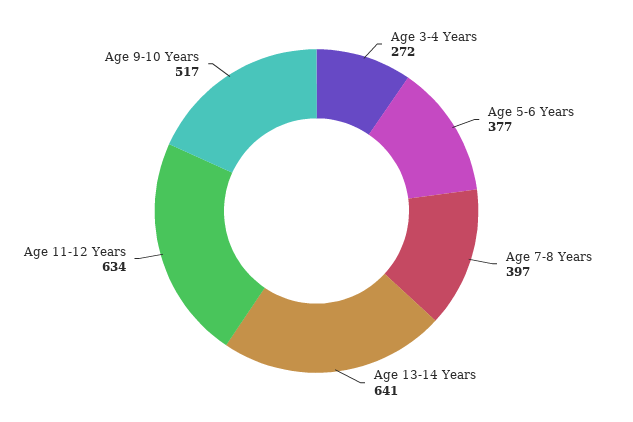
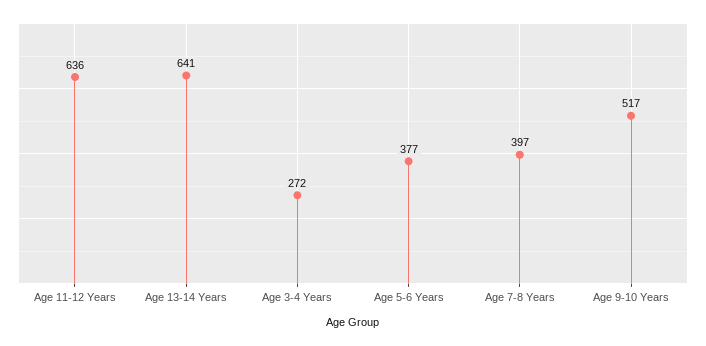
  {
    "Age 3-4 Years": 272,
    "Age 5-6 Years": 377,
    "Age 7-8 Years": 397,
    "Age 13-14 Years": 641,
-   "Age 11-12 Years": 634,
+   "Age 11-12 Years": 636,
    "Age 9-10 Years": 517
  }

